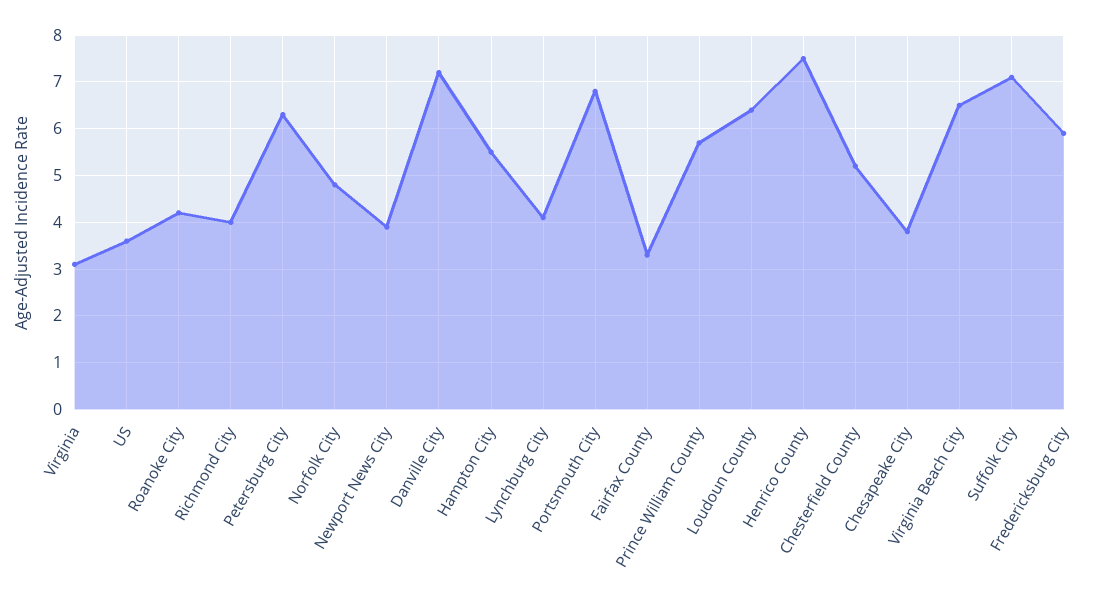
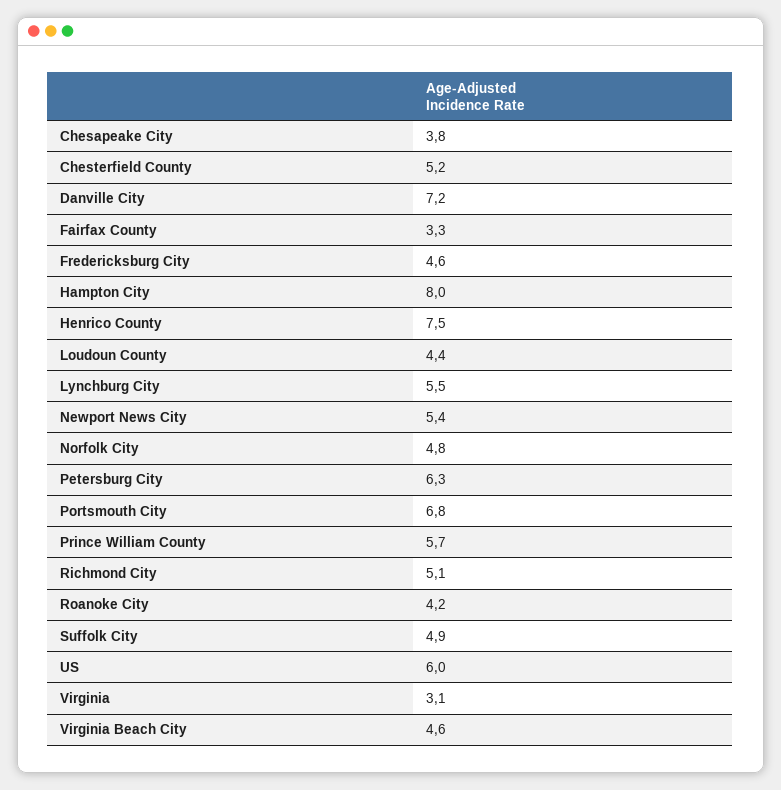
  {
    "Virginia": 3.1,
-   "US": 3.5,
+   "US": 6,
    "Roanoke City": 4.2,
-   "Richmond City": 4,
+   "Richmond City": 5.1,
    "Petersburg City": 6.3,
    "Norfolk City": 4.8,
-   "Newport News City": 4,
+   "Newport News City": 5.4,
    "Danville City": 7.2,
-   "Hampton City": 5.5,
+   "Hampton City": 8,
-   "Lynchburg City": 4,
+   "Lynchburg City": 5.5,
    "Portsmouth City": 6.8,
    "Fairfax County": 3.3,
    "Prince William County": 5.7,
-   "Loudoun County": 6.5,
+   "Loudoun County": 4.4,
    "Henrico County": 7.5,
    "Chesterfield County": 5.2,
    "Chesapeake City": 3.8,
-   "Virginia Beach City": 6.5,
+   "Virginia Beach City": 4.6,
-   "Suffolk City": 7,
+   "Suffolk City": 4.9,
-   "Fredericksburg City": 6
+   "Fredericksburg City": 4.6
  }

